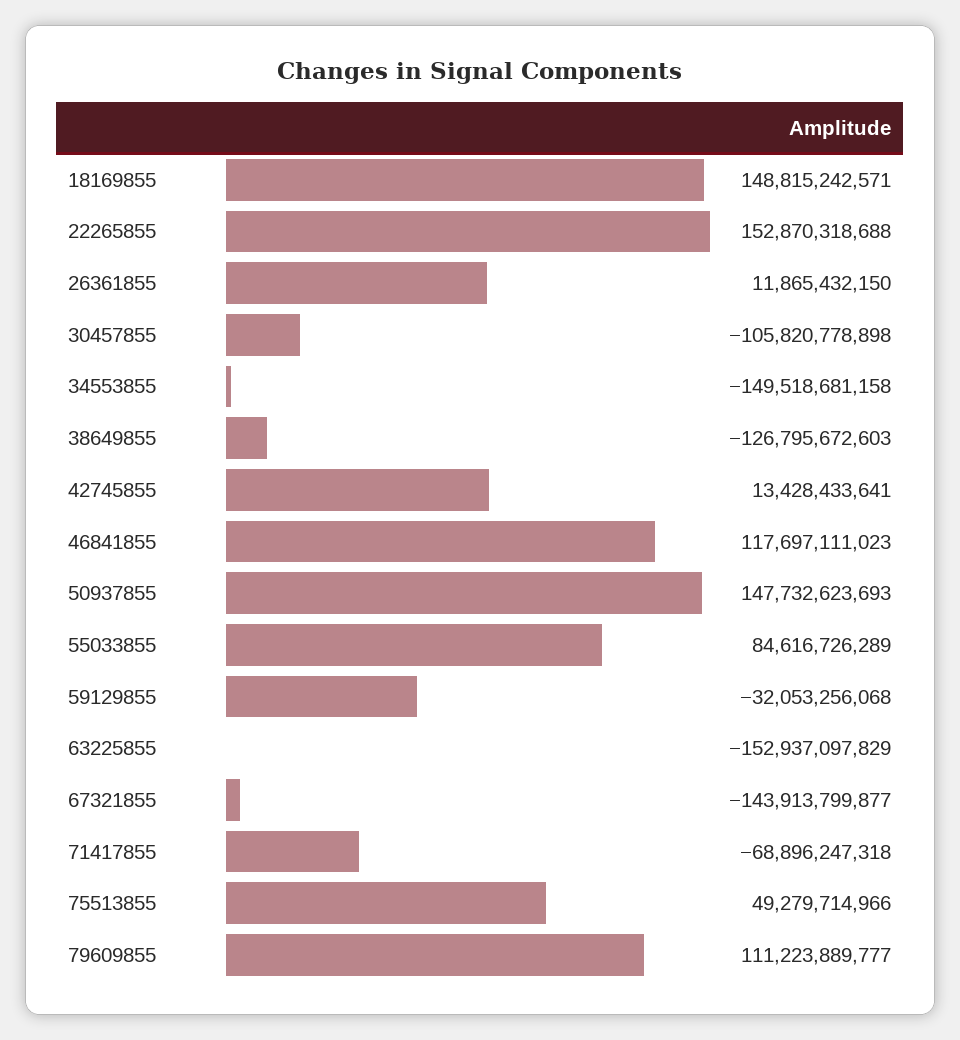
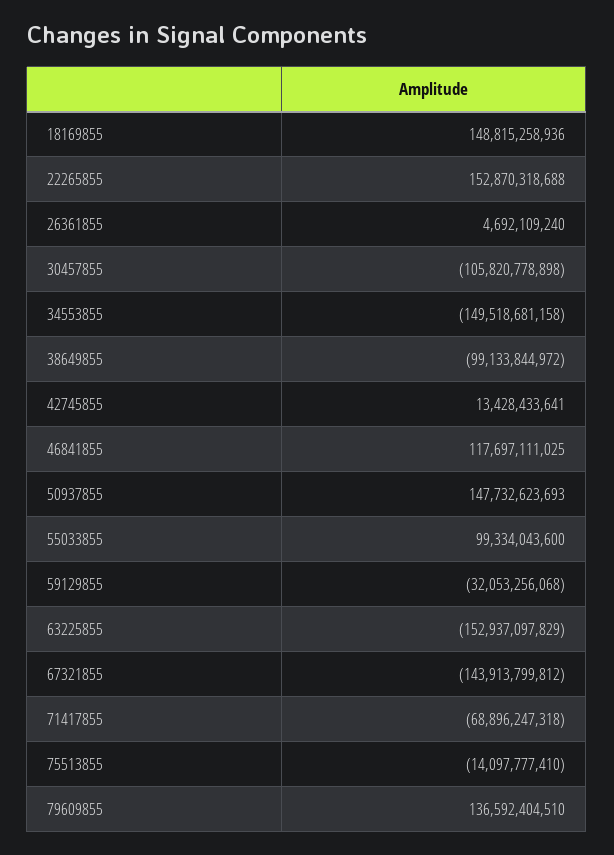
  {
-   "18169855": 148815242571,
+   "18169855": 148815258936,
    "22265855": 152870318688,
-   "26361855": 11865432150,
+   "26361855": 4692109240,
    "30457855": -105820778898,
    "34553855": -149518681158,
-   "38649855": -126795672603,
+   "38649855": -99133844972,
    "42745855": 13428433641,
-   "46841855": 117697111023,
+   "46841855": 117697111025,
    "50937855": 147732623693,
-   "55033855": 84616726289,
+   "55033855": 99334043600,
    "59129855": -32053256068,
    "63225855": -152937097829,
-   "67321855": -143913799877,
+   "67321855": -143913799812,
    "71417855": -68896247318,
-   "75513855": 49279714966,
+   "75513855": -14097777410,
-   "79609855": 111223889777
+   "79609855": 136592404510
  }

